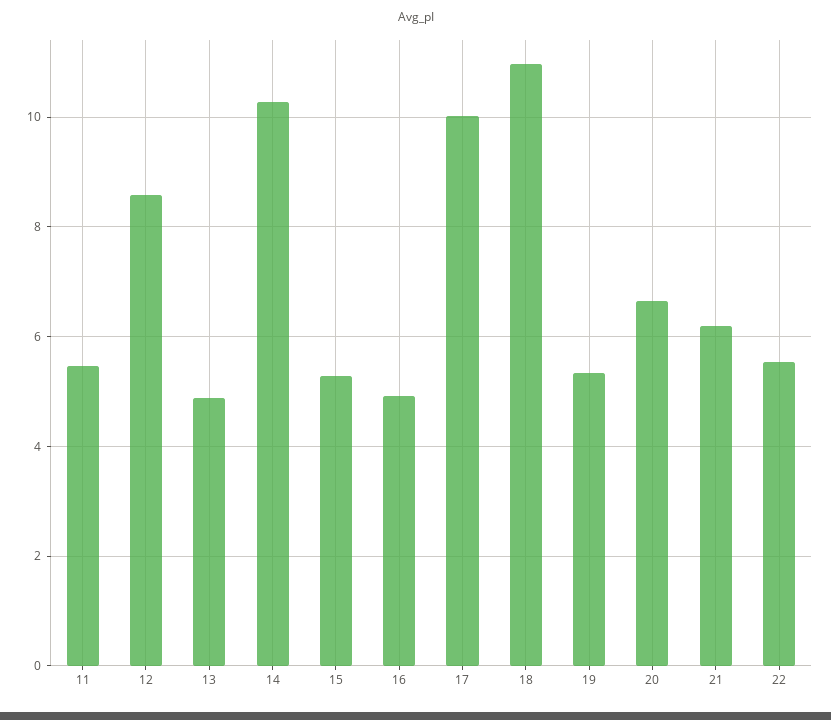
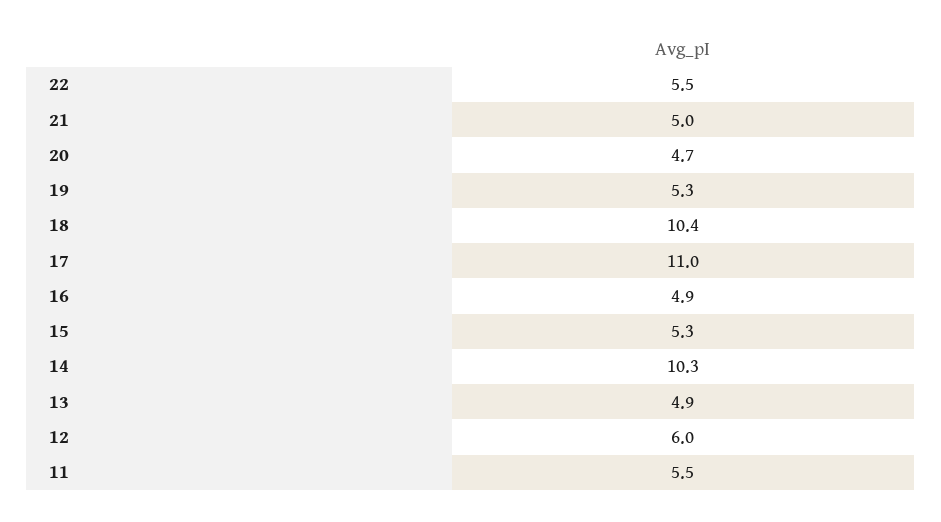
  {
    "11": 5.5,
-   "12": 8.6,
+   "12": 6,
    "13": 4.9,
    "14": 10.3,
    "15": 5.3,
    "16": 4.9,
-   "17": 10,
+   "17": 11,
-   "18": 11,
+   "18": 10.4,
    "19": 5.3,
-   "20": 6.6,
+   "20": 4.7,
-   "21": 6.2,
+   "21": 5,
    "22": 5.5
  }

